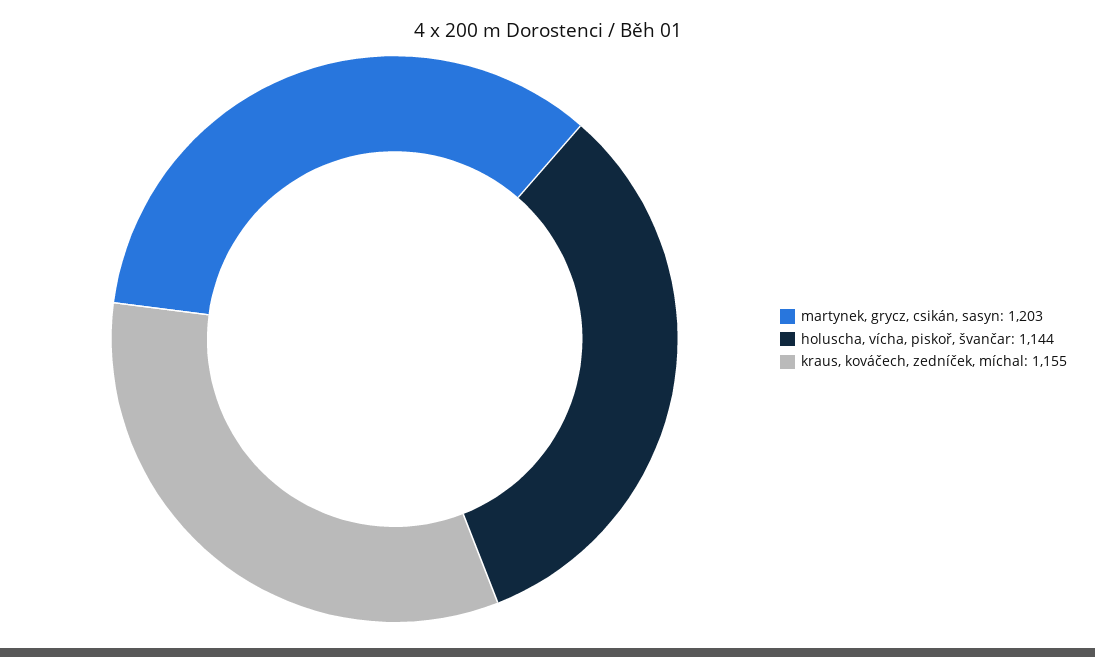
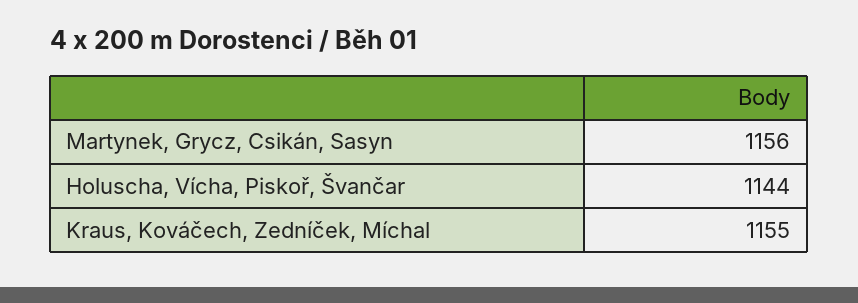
  {
-   "martynek, grycz, csikán, sasyn": 1203,
+   "martynek, grycz, csikán, sasyn": 1156,
    "holuscha, vícha, piskoř, švančar": 1144,
    "kraus, kováčech, zedníček, míchal": 1155
  }

